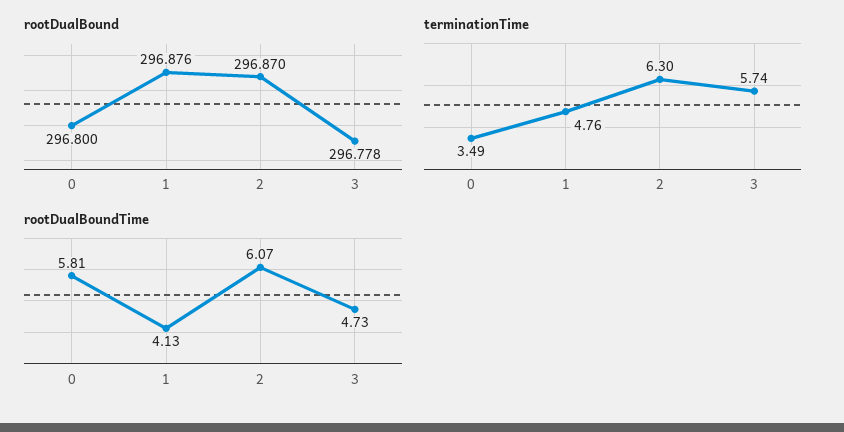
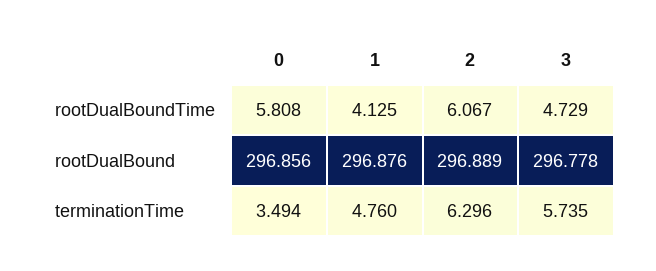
  {
    "rootDualBound": {
-     "0": 296.8,
+     "0": 296.856,
      "1": 296.876,
-     "2": 296.87,
+     "2": 296.889,
      "3": 296.778
    },
    "terminationTime": {
      "0": 3.494,
      "1": 4.76,
      "2": 6.296,
      "3": 5.735
    },
    "rootDualBoundTime": {
      "0": 5.808,
      "1": 4.125,
      "2": 6.067,
      "3": 4.729
    }
  }

